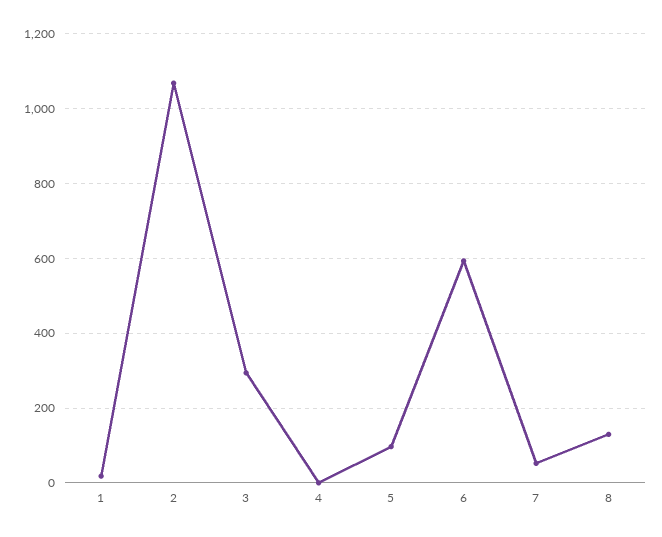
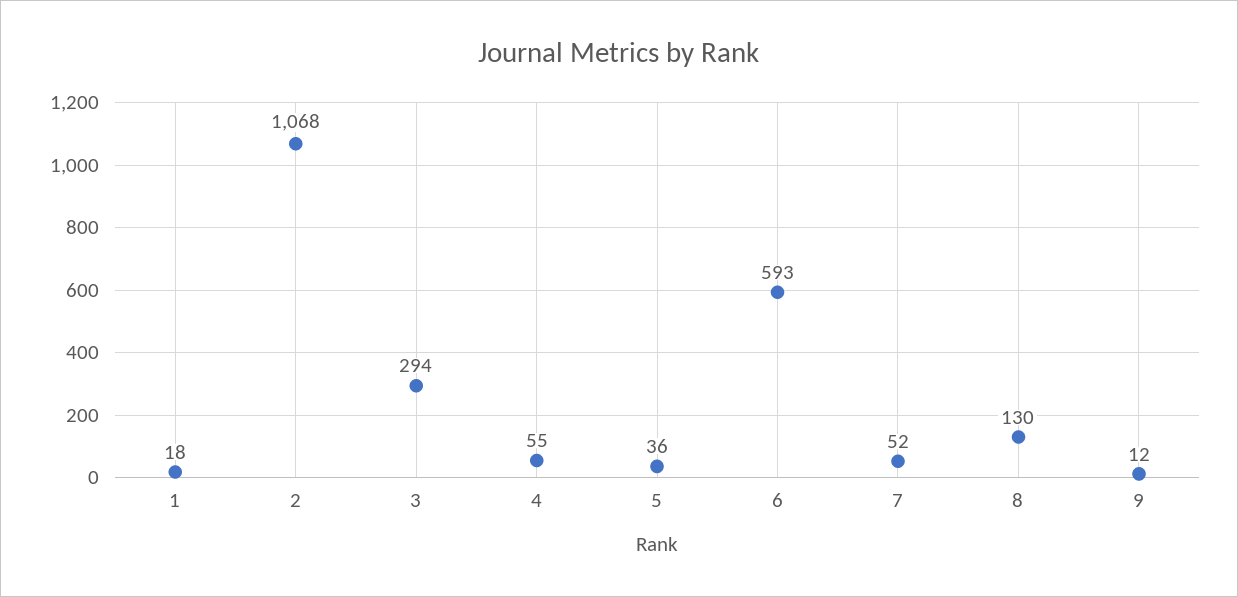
  {
    "1": 18,
    "2": 1068,
    "3": 294,
-   "4": 0,
+   "4": 55,
-   "5": 100,
+   "5": 36,
    "6": 593,
    "7": 52,
-   "8": 130
+   "8": 130,
+   "9": 12
  }

